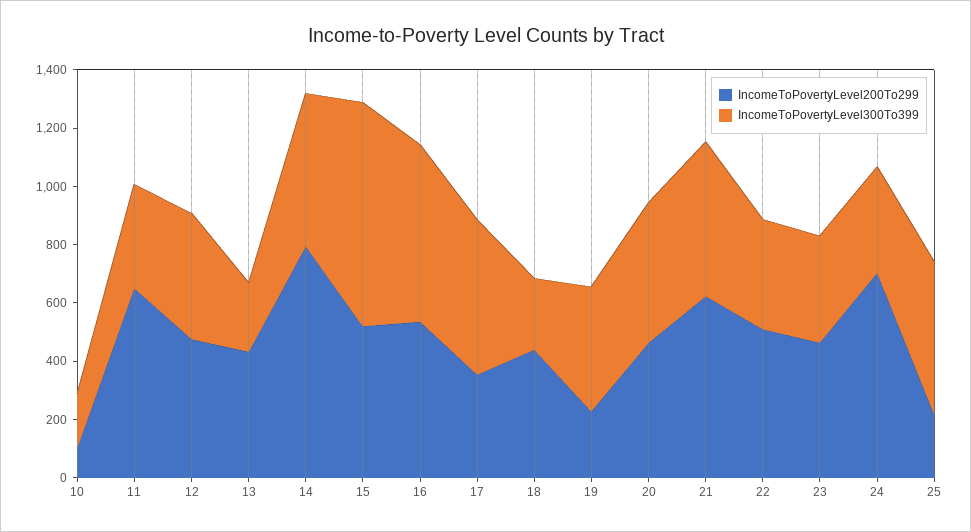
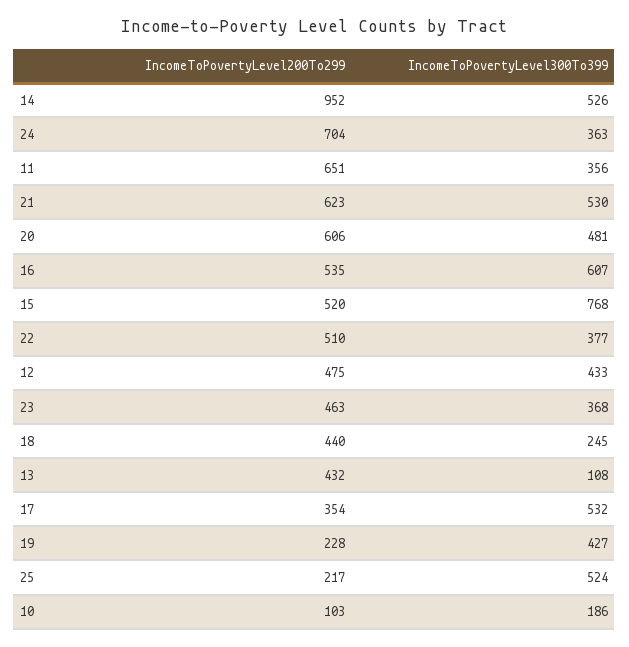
  {
    "IncomeToPovertyLevel200To299": {
      "10": 103,
      "11": 651,
      "12": 475,
      "13": 432,
-     "14": 800,
+     "14": 952,
      "15": 520,
      "16": 535,
      "17": 354,
      "18": 440,
      "19": 228,
-     "20": 450,
+     "20": 606,
      "21": 623,
      "22": 510,
      "23": 463,
      "24": 704,
      "25": 217
    },
    "IncomeToPovertyLevel300To399": {
      "10": 186,
      "11": 356,
      "12": 433,
-     "13": 250,
+     "13": 108,
      "14": 526,
      "15": 768,
      "16": 607,
      "17": 532,
      "18": 245,
      "19": 427,
      "20": 481,
      "21": 530,
      "22": 377,
      "23": 368,
      "24": 363,
      "25": 524
    }
  }

